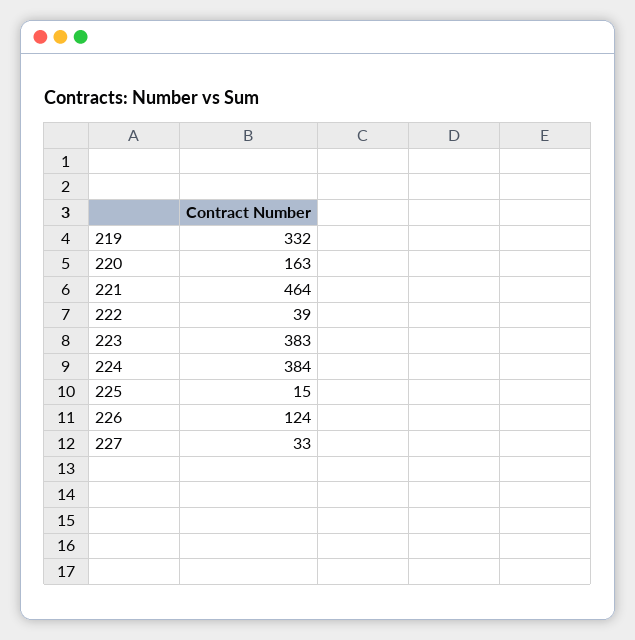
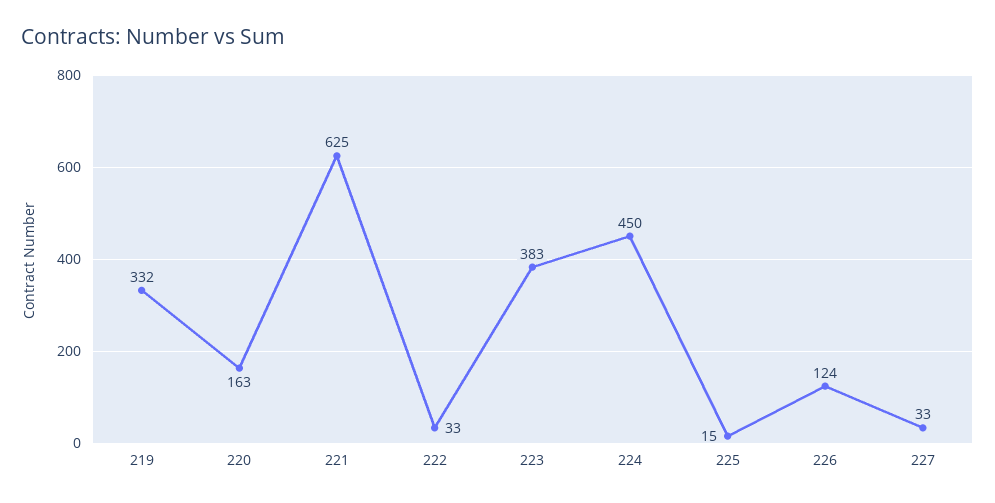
  {
    "219": 332,
    "220": 163,
-   "221": 464,
+   "221": 625,
-   "222": 39,
+   "222": 33,
    "223": 383,
-   "224": 384,
+   "224": 450,
    "225": 15,
    "226": 124,
    "227": 33
  }

